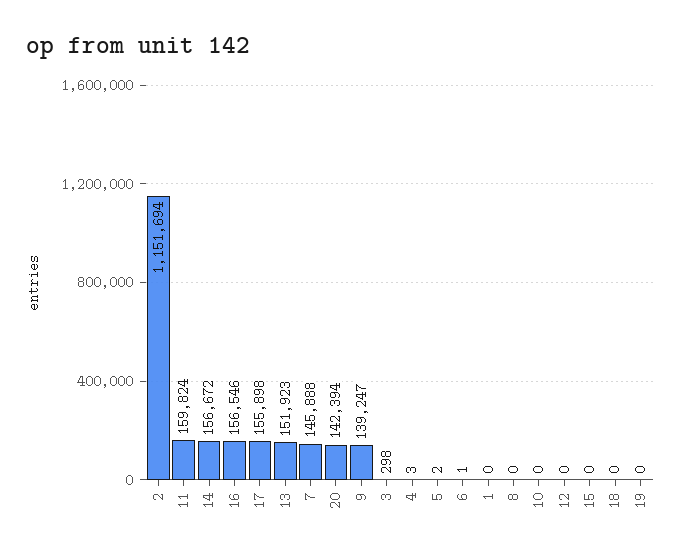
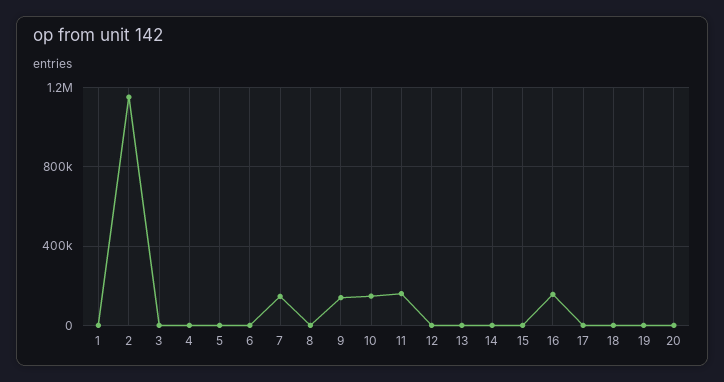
  {
    "2": 1151694,
    "11": 159824,
-   "14": 156672,
+   "14": 0,
    "16": 156546,
-   "17": 155898,
+   "17": 0,
-   "13": 151923,
+   "13": 0,
    "7": 145888,
-   "20": 142394,
+   "20": 0,
    "9": 139247,
    "3": 298,
    "4": 3,
    "5": 2,
    "6": 1,
    "1": 0,
    "8": 0,
-   "10": 0,
+   "10": 150000,
    "12": 0,
    "15": 0,
    "18": 0,
    "19": 0
  }

